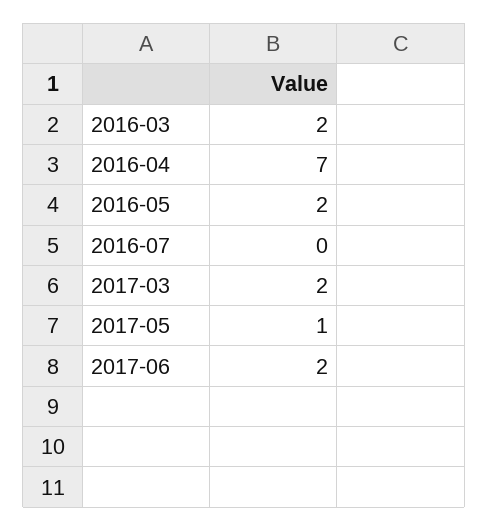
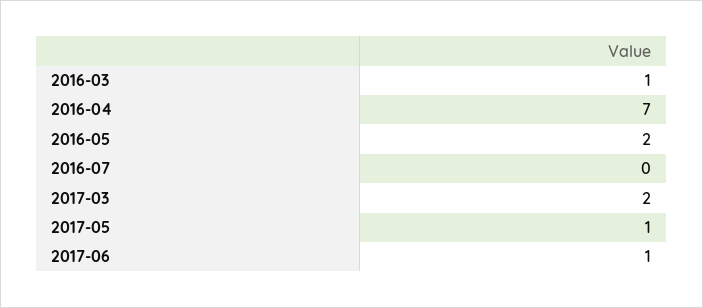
  {
-   "2016-03": 2,
+   "2016-03": 1,
    "2016-04": 7,
    "2016-05": 2,
    "2016-07": 0,
    "2017-03": 2,
    "2017-05": 1,
-   "2017-06": 2
+   "2017-06": 1
  }

